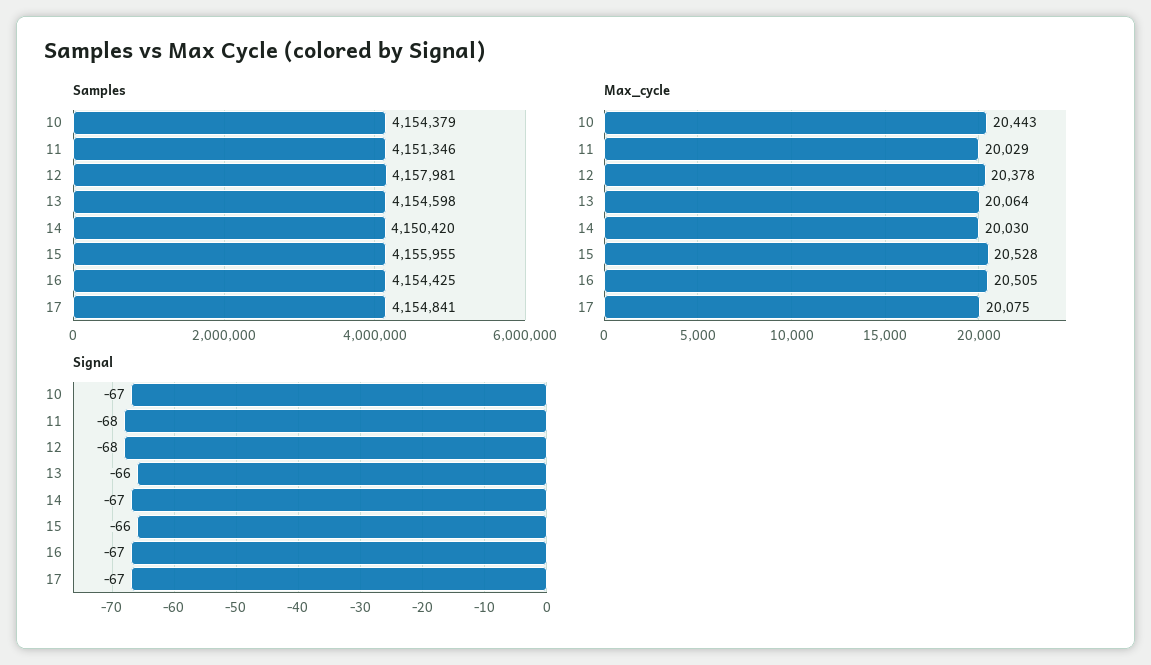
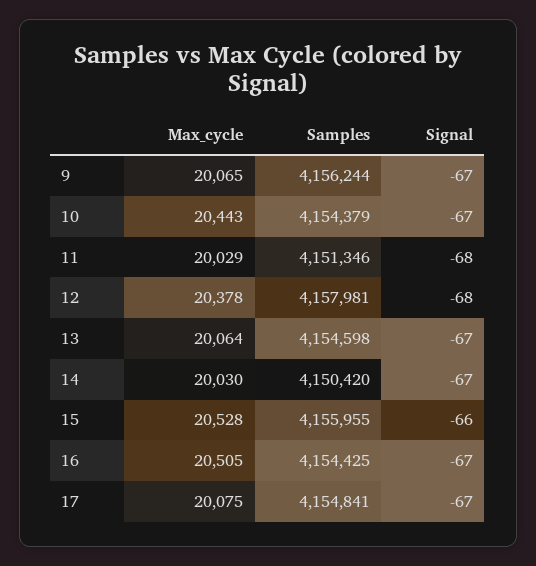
  {
    "Samples": {
      "10": 4154379,
      "11": 4151346,
      "12": 4157981,
      "13": 4154598,
      "14": 4150420,
      "15": 4155955,
      "16": 4154425,
-     "17": 4154841
+     "17": 4154841,
+     "9": 4156244
    },
    "Max_cycle": {
      "10": 20443,
      "11": 20029,
      "12": 20378,
      "13": 20064,
      "14": 20030,
      "15": 20528,
      "16": 20505,
-     "17": 20075
+     "17": 20075,
+     "9": 20065
    },
    "Signal": {
      "10": -67,
      "11": -68,
      "12": -68,
-     "13": -66,
+     "13": -67,
      "14": -67,
      "15": -66,
      "16": -67,
-     "17": -67
+     "17": -67,
+     "9": -67
    }
  }

